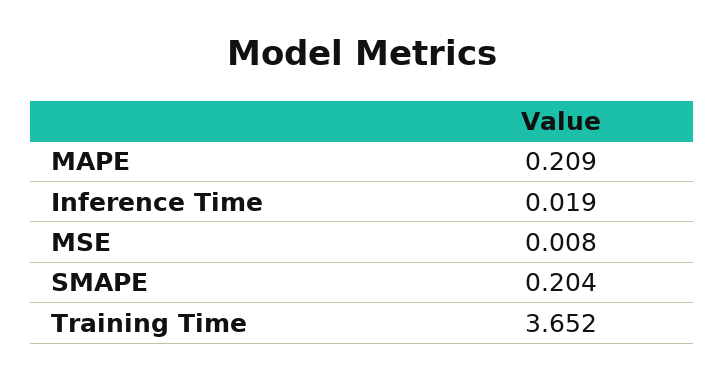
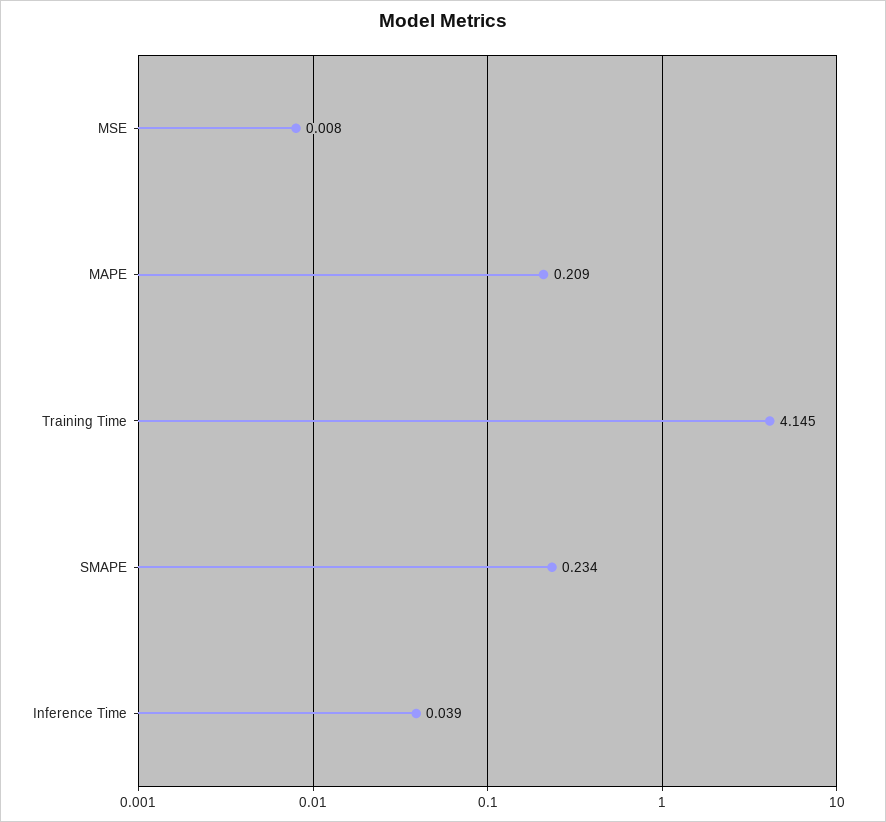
  {
    "MAPE": 0.209,
-   "Inference Time": 0.019,
+   "Inference Time": 0.039,
    "MSE": 0.008,
-   "SMAPE": 0.204,
+   "SMAPE": 0.234,
-   "Training Time": 3.652
+   "Training Time": 4.145
  }

